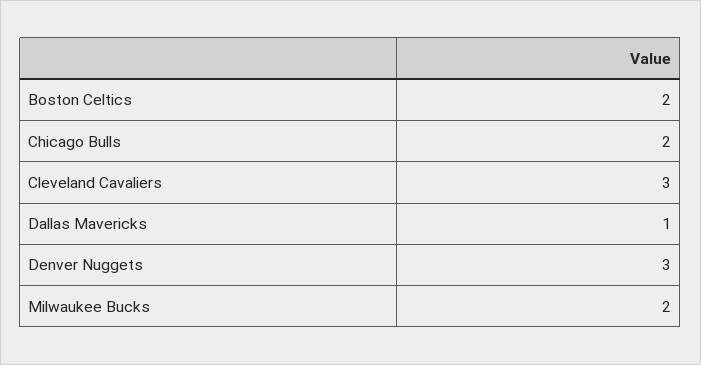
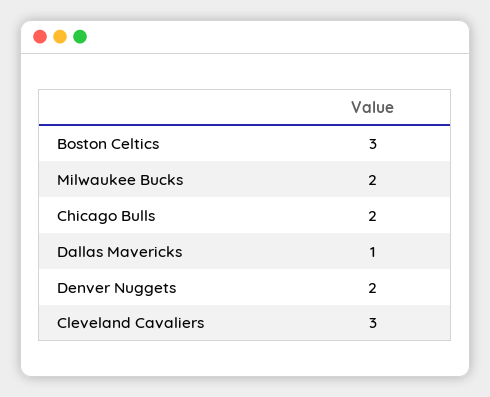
  {
-   "Boston Celtics": 2,
+   "Boston Celtics": 3,
    "Chicago Bulls": 2,
    "Cleveland Cavaliers": 3,
    "Dallas Mavericks": 1,
-   "Denver Nuggets": 3,
+   "Denver Nuggets": 2,
    "Milwaukee Bucks": 2
  }

